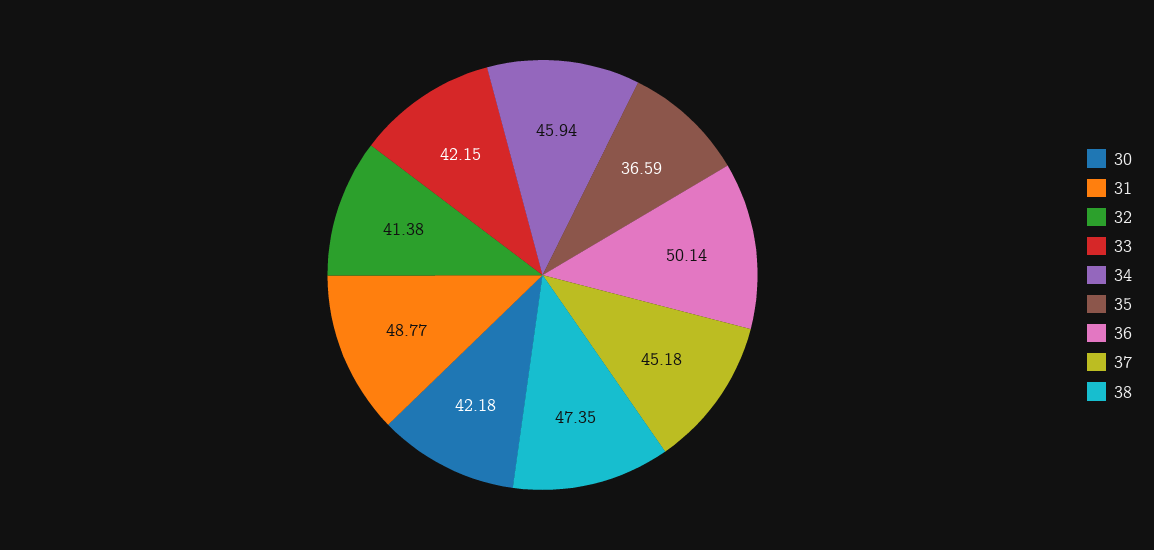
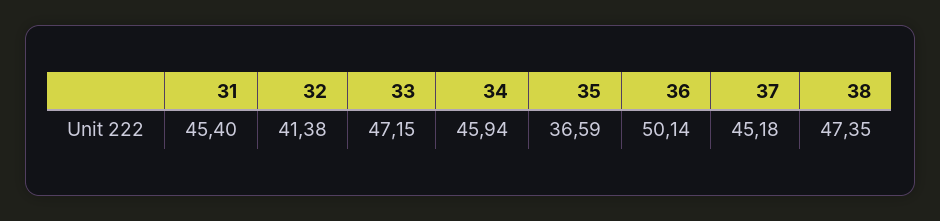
  {
-   "30": 42.18,
-   "31": 48.77,
+   "31": 45.4,
    "32": 41.38,
-   "33": 42.15,
+   "33": 47.15,
    "34": 45.94,
    "35": 36.59,
    "36": 50.14,
    "37": 45.18,
    "38": 47.35
  }

